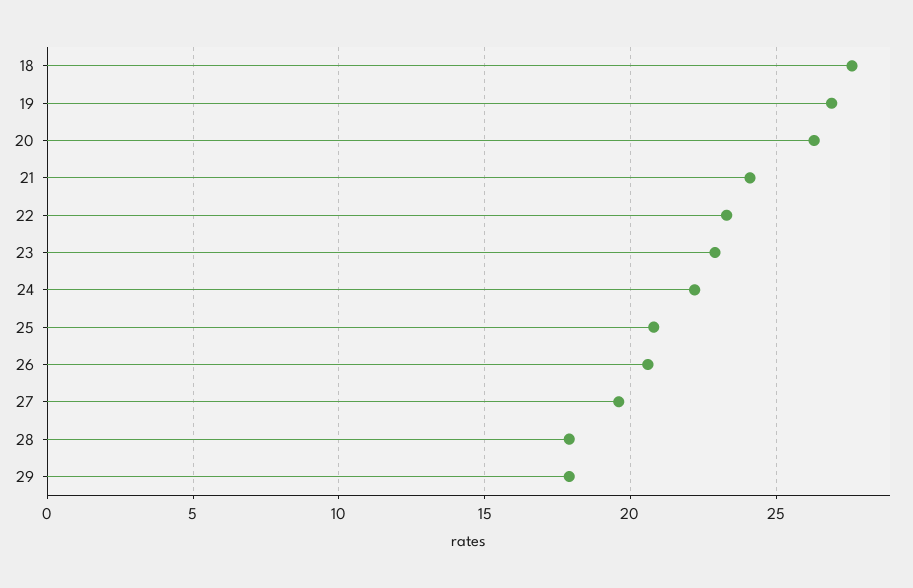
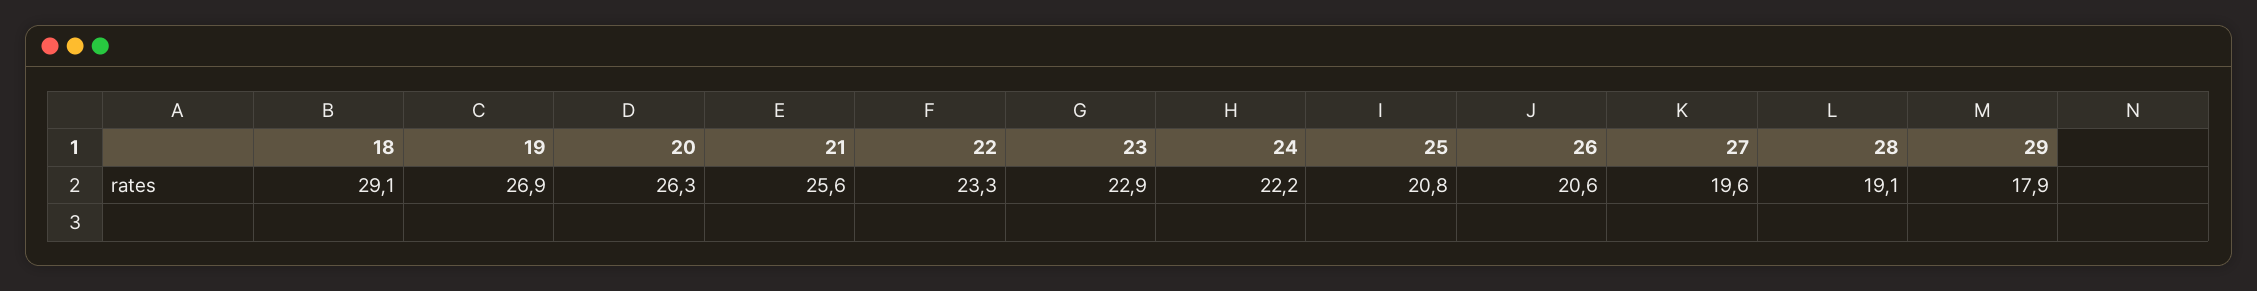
  {
-   "18": 27.5,
+   "18": 29.1,
    "19": 26.9,
    "20": 26.3,
-   "21": 24,
+   "21": 25.6,
    "22": 23.3,
    "23": 22.9,
    "24": 22.2,
    "25": 20.8,
    "26": 20.6,
    "27": 19.6,
-   "28": 18,
+   "28": 19.1,
    "29": 17.9
  }

